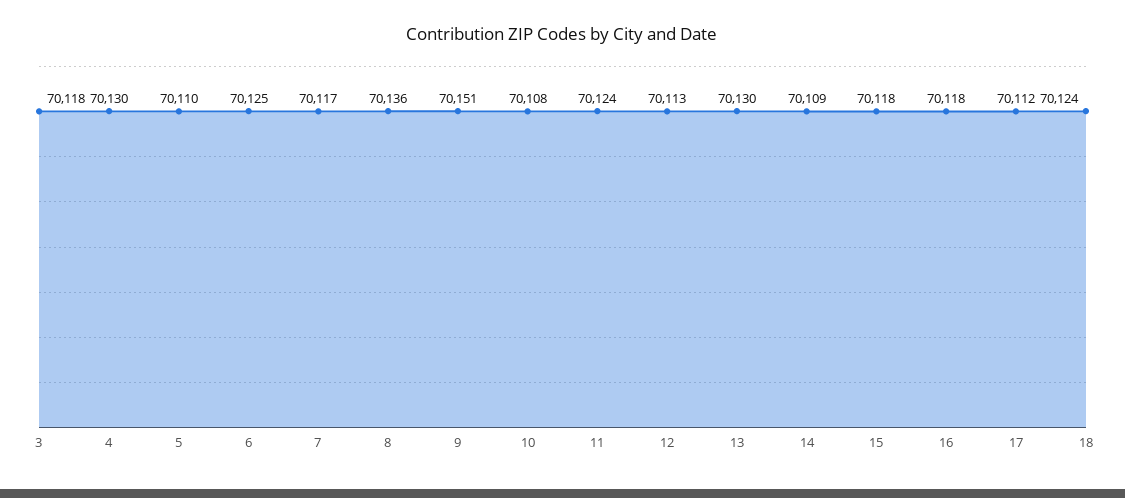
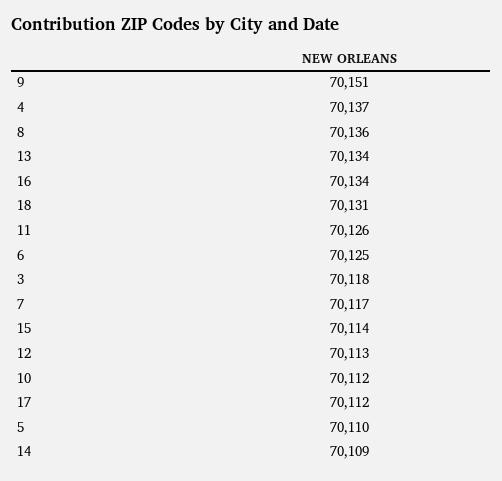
  {
    "3": 70118,
-   "4": 70130,
+   "4": 70137,
    "5": 70110,
    "6": 70125,
    "7": 70117,
    "8": 70136,
    "9": 70151,
-   "10": 70108,
+   "10": 70112,
-   "11": 70124,
+   "11": 70126,
    "12": 70113,
-   "13": 70130,
+   "13": 70134,
    "14": 70109,
-   "15": 70118,
+   "15": 70114,
-   "16": 70118,
+   "16": 70134,
    "17": 70112,
-   "18": 70124
+   "18": 70131
  }

